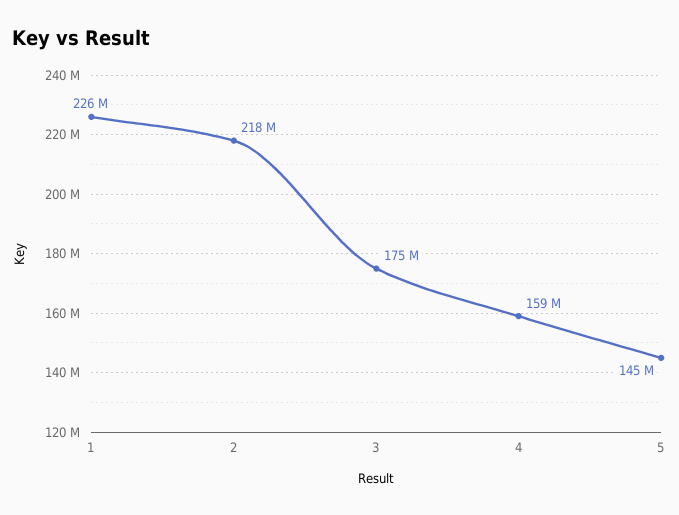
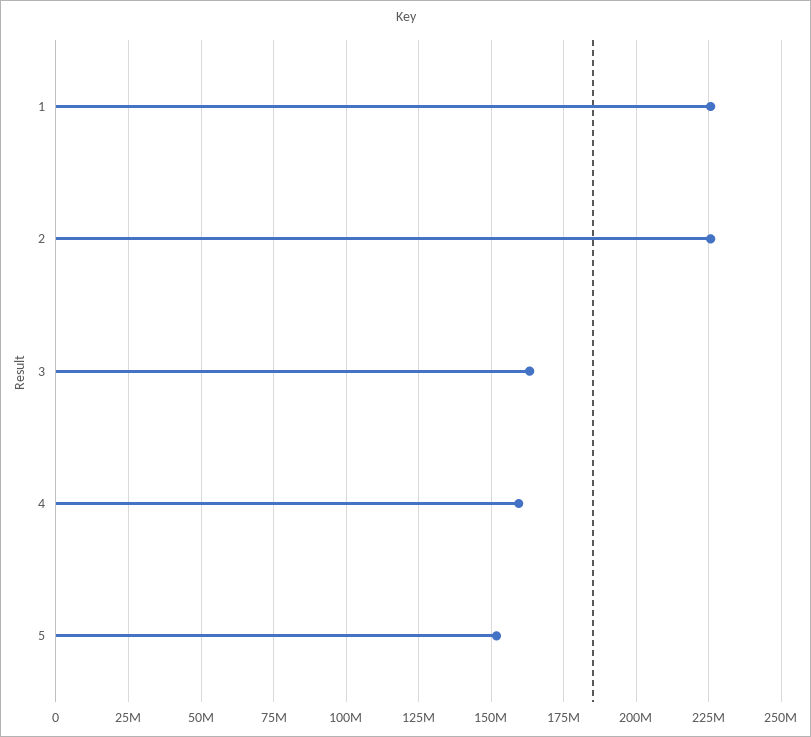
  {
    "1": 226000000,
-   "2": 218000000,
+   "2": 225000000,
-   "3": 175000000,
+   "3": 162500000,
    "4": 159000000,
-   "5": 145000000
+   "5": 152500000
  }

